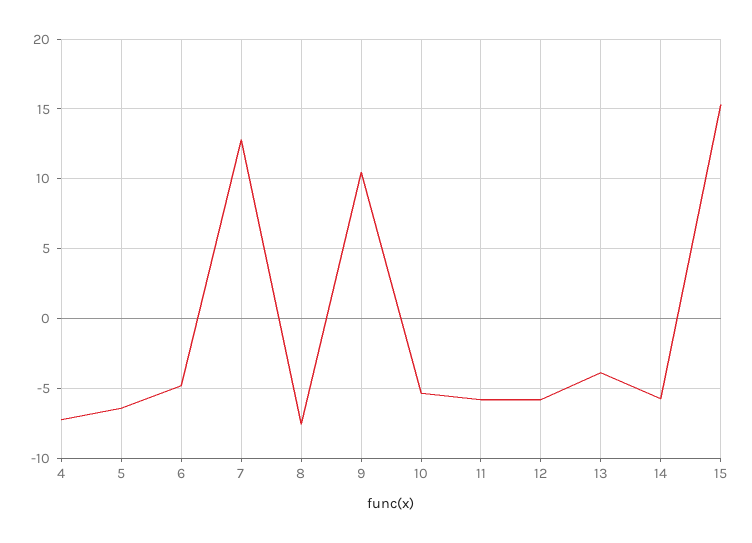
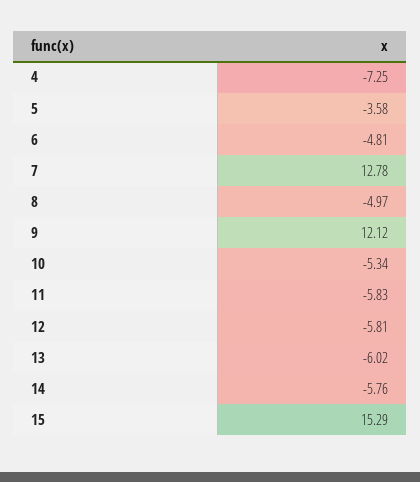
  {
    "4": -7.25,
-   "5": -6.5,
+   "5": -3.58,
    "6": -4.81,
    "7": 12.78,
-   "8": -7.5,
+   "8": -4.97,
-   "9": 10.5,
+   "9": 12.12,
    "10": -5.34,
    "11": -5.83,
    "12": -5.81,
-   "13": -4,
+   "13": -6.02,
    "14": -5.76,
    "15": 15.29
  }

